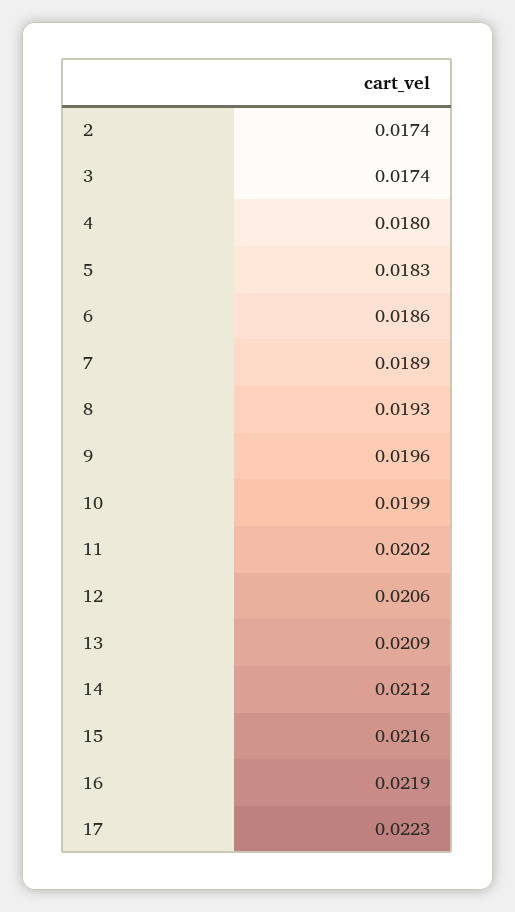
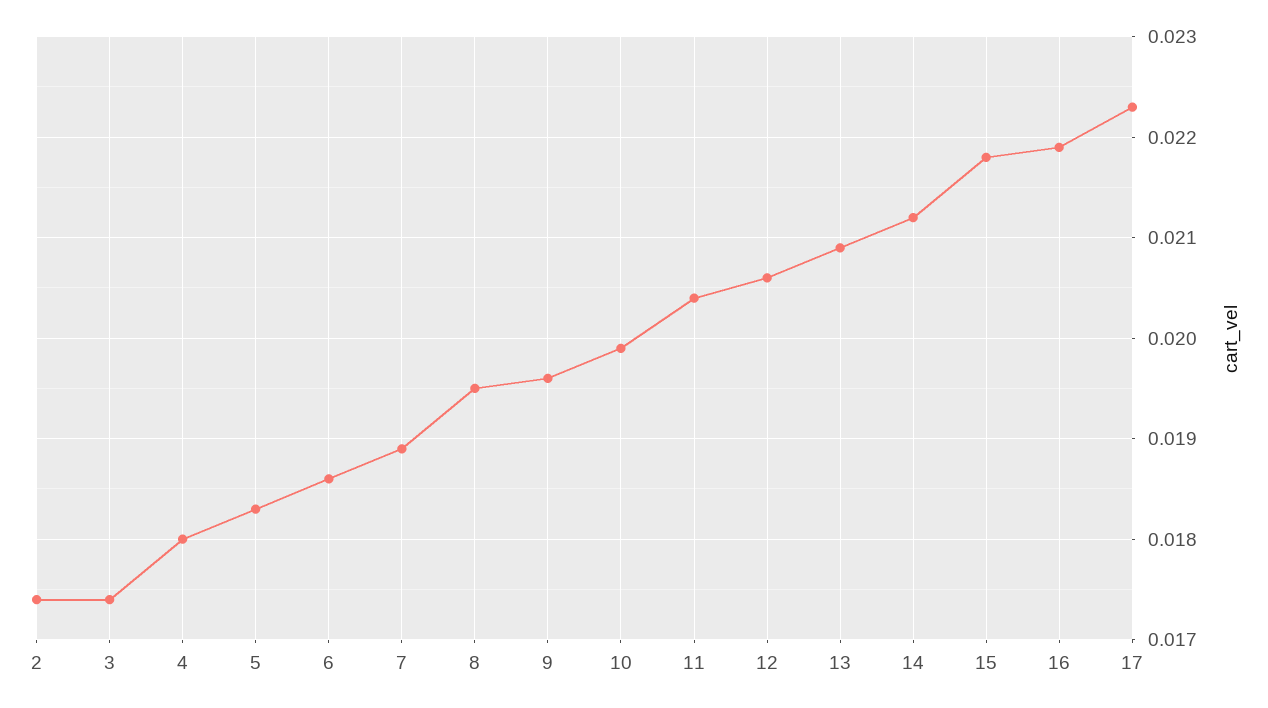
  {
    "2": 0.0174,
    "3": 0.0174,
    "4": 0.018,
    "5": 0.0183,
    "6": 0.0186,
    "7": 0.0189,
-   "8": 0.0193,
+   "8": 0.0195,
    "9": 0.0196,
    "10": 0.0199,
-   "11": 0.0202,
+   "11": 0.0204,
    "12": 0.0206,
    "13": 0.0209,
    "14": 0.0212,
-   "15": 0.0216,
+   "15": 0.0218,
    "16": 0.0219,
    "17": 0.0223
  }

